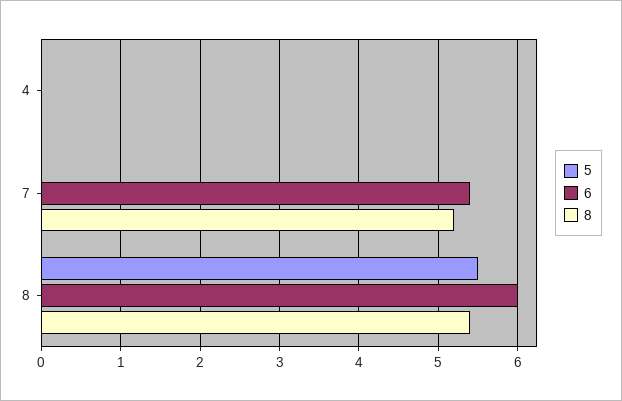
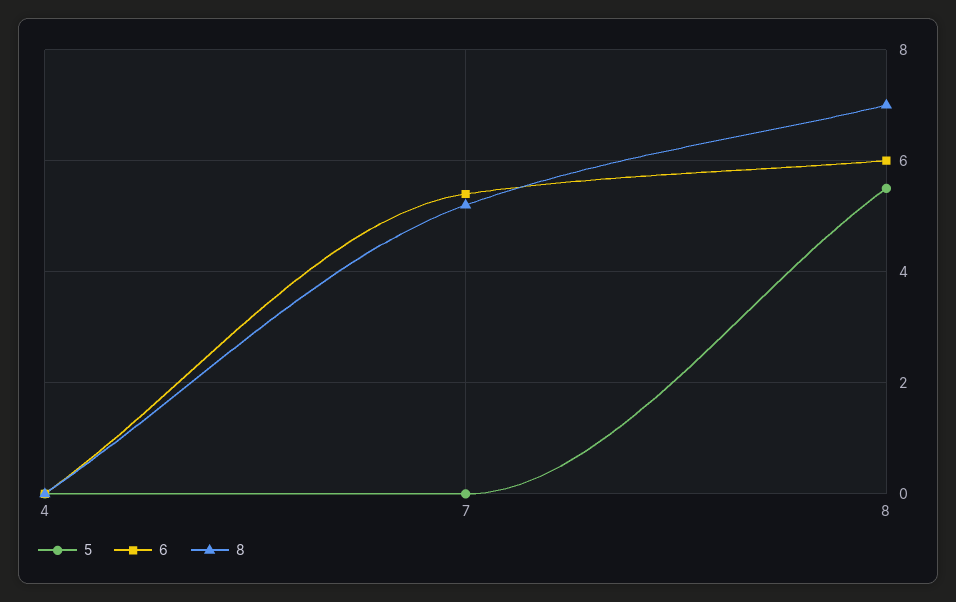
  {
    "5": {
      "4": 0,
      "7": 0,
      "8": 5.5
    },
    "6": {
      "4": 0,
      "7": 5.4,
      "8": 6
    },
    "8": {
      "4": 0,
      "7": 5.2,
-     "8": 5.4
+     "8": 7
    }
  }

